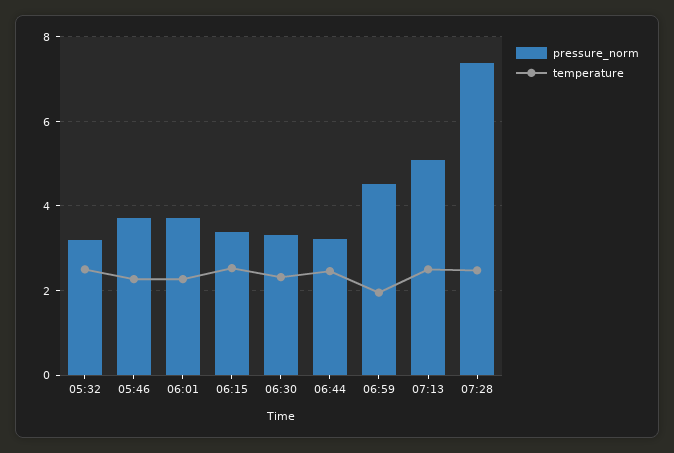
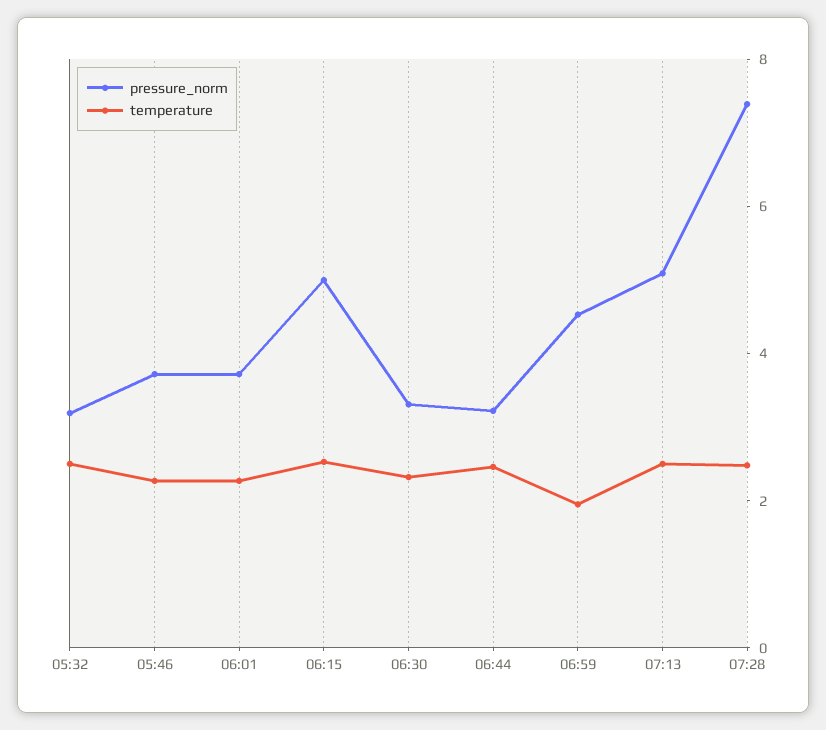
  {
    "pressure_norm": {
      "05:32": 3.2,
      "05:46": 3.8,
      "06:01": 3.8,
-     "06:15": 3.4,
+     "06:15": 5,
      "06:30": 3.4,
      "06:44": 3.2,
      "06:59": 4.6,
      "07:13": 5,
      "07:28": 7.4
    },
    "temperature": {
      "05:32": 2.6,
      "05:46": 2.2,
      "06:01": 2.2,
      "06:15": 2.6,
      "06:30": 2.4,
      "06:44": 2.4,
      "06:59": 2,
      "07:13": 2.6,
      "07:28": 2.4
    }
  }

